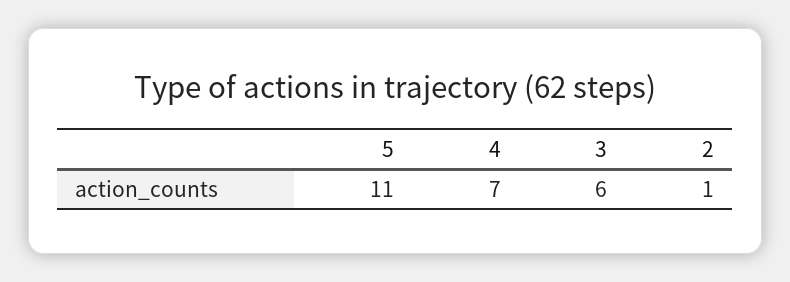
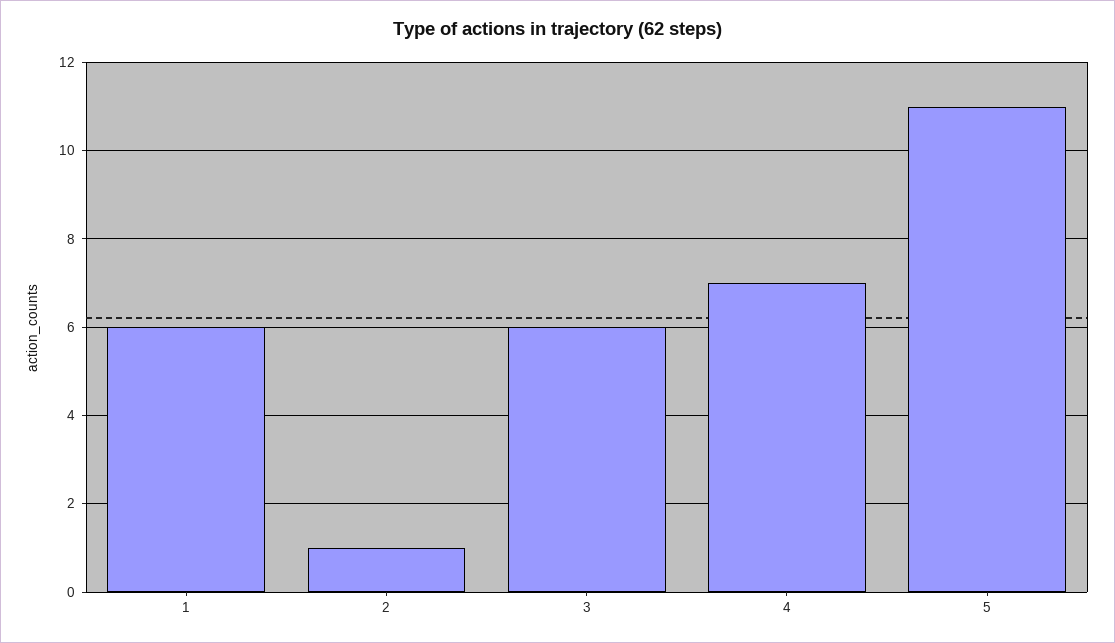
  {
    "5": 11,
    "4": 7,
    "3": 6,
-   "2": 1
+   "2": 1,
+   "1": 6
  }

